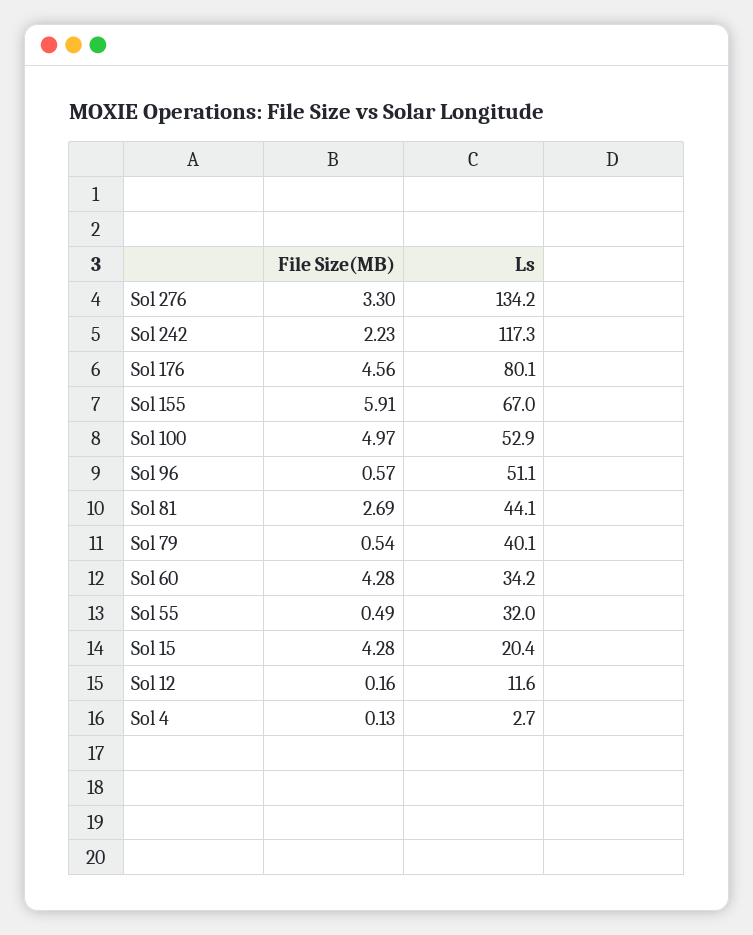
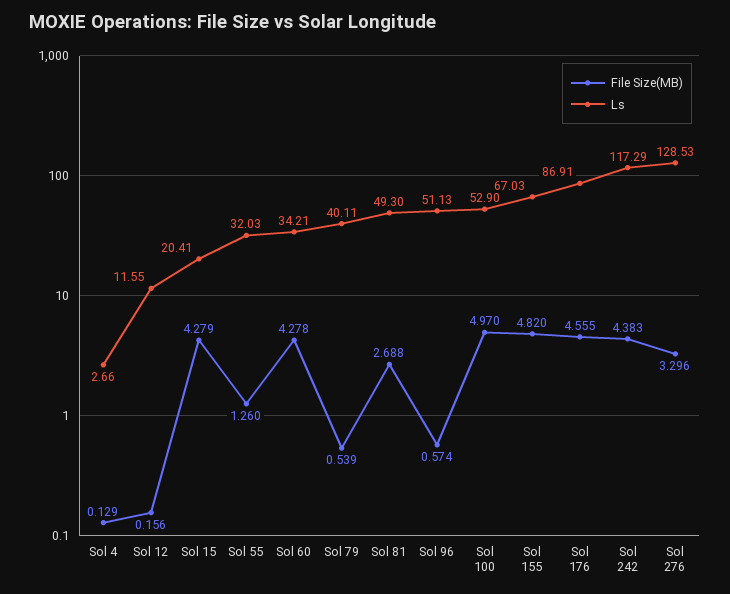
  {
    "File Size(MB)": {
      "Sol 276": 3.296,
-     "Sol 242": 2.23,
+     "Sol 242": 4.383,
      "Sol 176": 4.555,
-     "Sol 155": 5.91,
+     "Sol 155": 4.82,
      "Sol 100": 4.97,
      "Sol 96": 0.574,
      "Sol 81": 2.688,
      "Sol 79": 0.539,
      "Sol 60": 4.278,
-     "Sol 55": 0.49,
+     "Sol 55": 1.26,
      "Sol 15": 4.279,
      "Sol 12": 0.156,
      "Sol 4": 0.129
    },
    "Ls": {
-     "Sol 276": 134.2,
+     "Sol 276": 128.53,
      "Sol 242": 117.29,
-     "Sol 176": 80.1,
+     "Sol 176": 86.91,
      "Sol 155": 67.03,
      "Sol 100": 52.9,
      "Sol 96": 51.13,
-     "Sol 81": 44.1,
+     "Sol 81": 49.3,
      "Sol 79": 40.11,
      "Sol 60": 34.21,
      "Sol 55": 32.03,
      "Sol 15": 20.41,
      "Sol 12": 11.55,
      "Sol 4": 2.66
    }
  }

